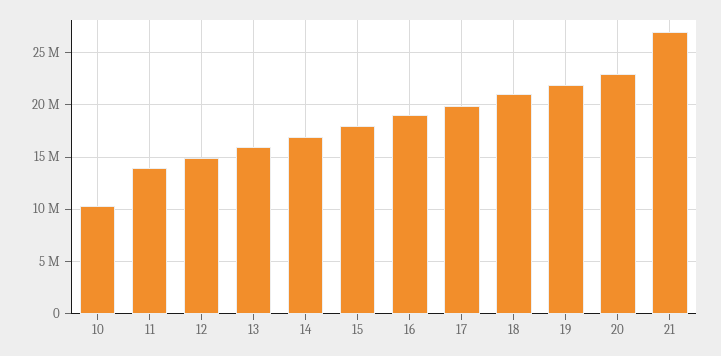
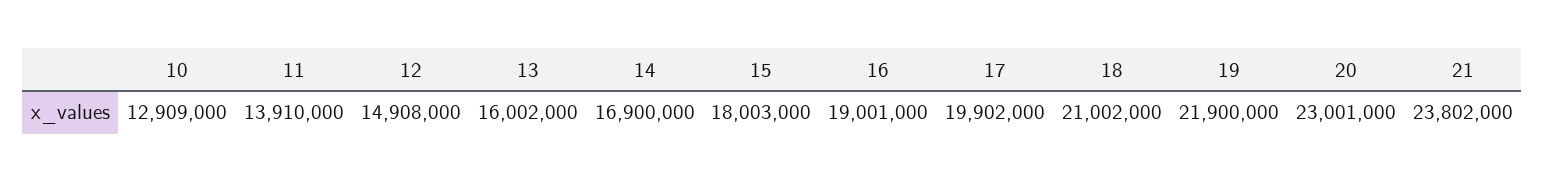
  {
-   "10": 10000000,
+   "10": 12909000,
    "11": 13910000,
    "12": 14908000,
    "13": 16002000,
    "14": 16900000,
    "15": 18003000,
    "16": 19001000,
    "17": 19902000,
    "18": 21002000,
    "19": 21900000,
    "20": 23001000,
-   "21": 27000000
+   "21": 23802000
  }

